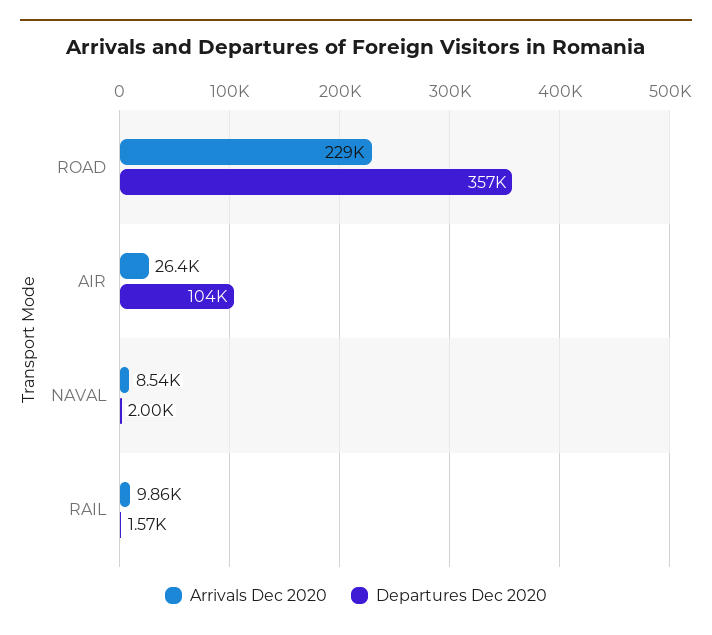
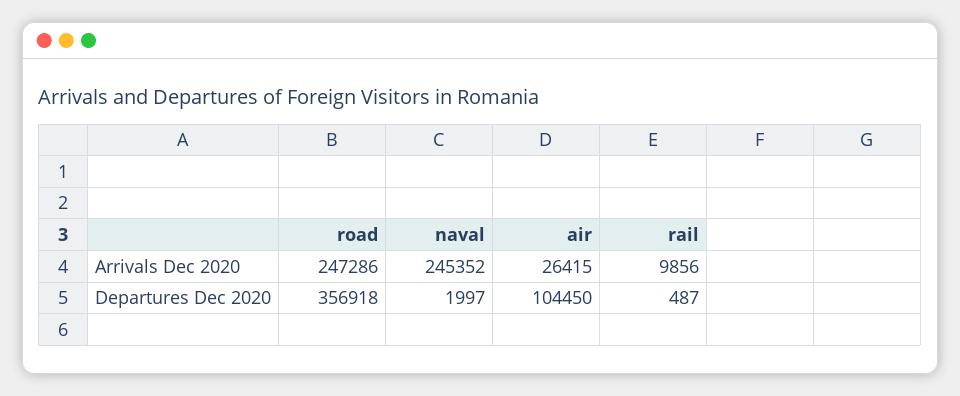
  {
    "Arrivals Dec 2020": {
-     "ROAD": 229000,
+     "ROAD": 247286,
      "AIR": 26415,
-     "NAVAL": 8540,
+     "NAVAL": 245352,
      "RAIL": 9856
    },
    "Departures Dec 2020": {
      "ROAD": 356918,
      "AIR": 104450,
      "NAVAL": 1997,
-     "RAIL": 1570
+     "RAIL": 487
    }
  }

